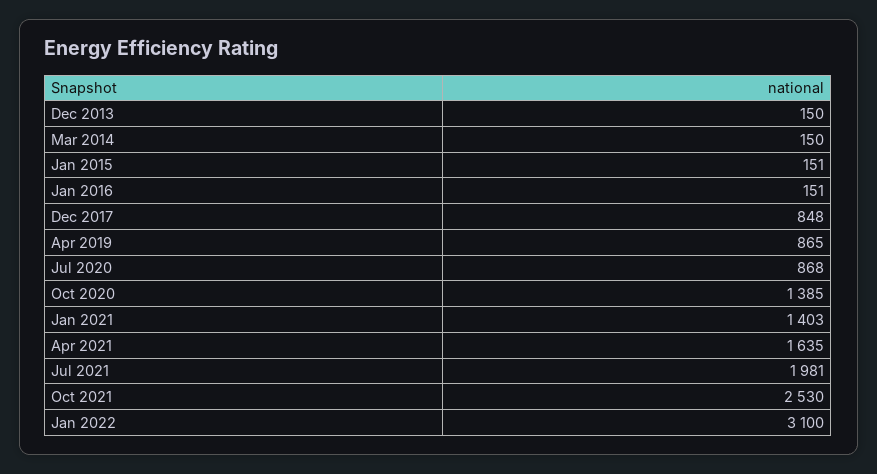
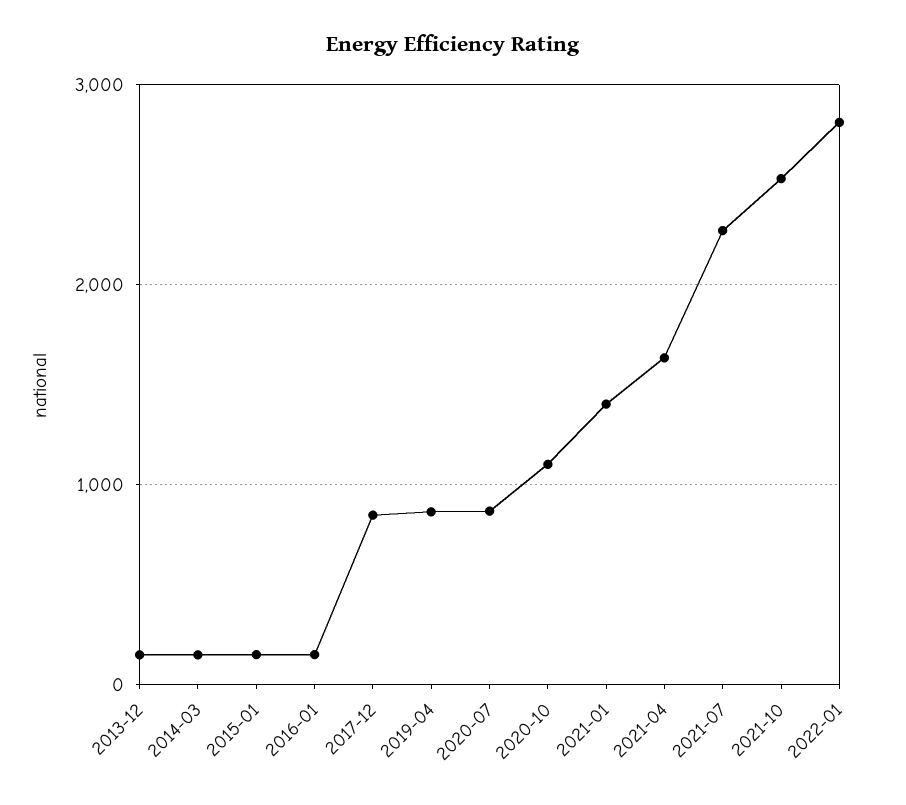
  {
    "Dec 2013": 150,
    "Mar 2014": 150,
    "Jan 2015": 151,
    "Jan 2016": 151,
    "Dec 2017": 848,
    "Apr 2019": 865,
    "Jul 2020": 868,
-   "Oct 2020": 1385,
+   "Oct 2020": 1100,
    "Jan 2021": 1403,
    "Apr 2021": 1635,
-   "Jul 2021": 1981,
+   "Jul 2021": 2300,
    "Oct 2021": 2530,
-   "Jan 2022": 3100
+   "Jan 2022": 2800
  }

